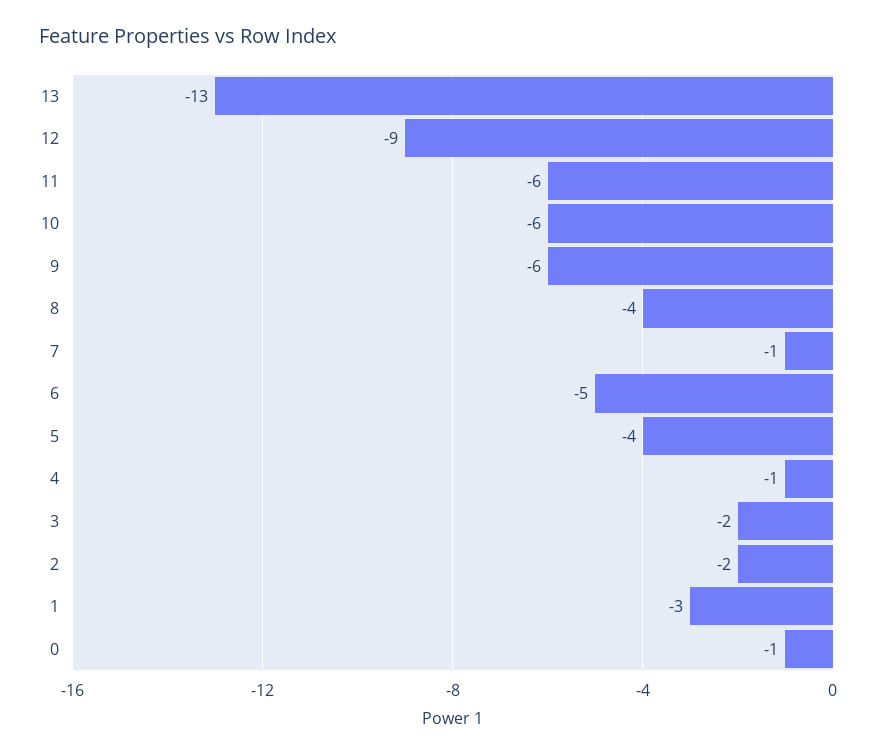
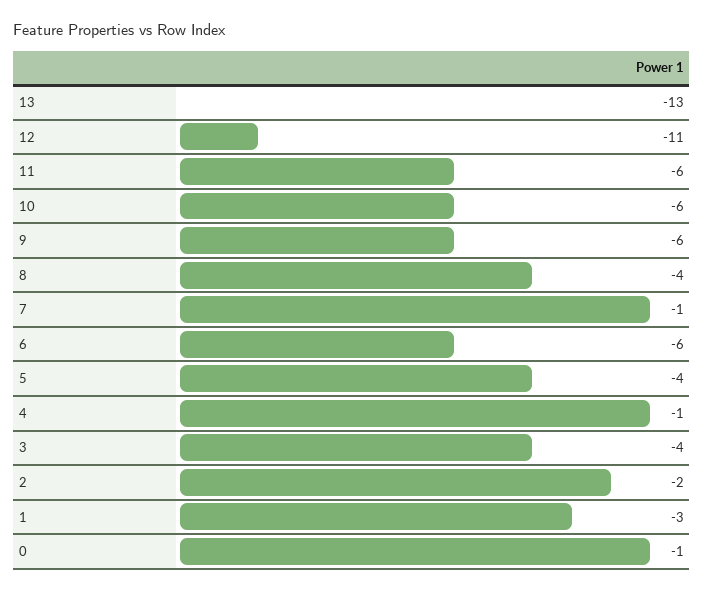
  {
    "13": -13,
-   "12": -9,
+   "12": -11,
    "11": -6,
    "10": -6,
    "9": -6,
    "8": -4,
    "7": -1,
-   "6": -5,
+   "6": -6,
    "5": -4,
    "4": -1,
-   "3": -2,
+   "3": -4,
    "2": -2,
    "1": -3,
    "0": -1
  }

